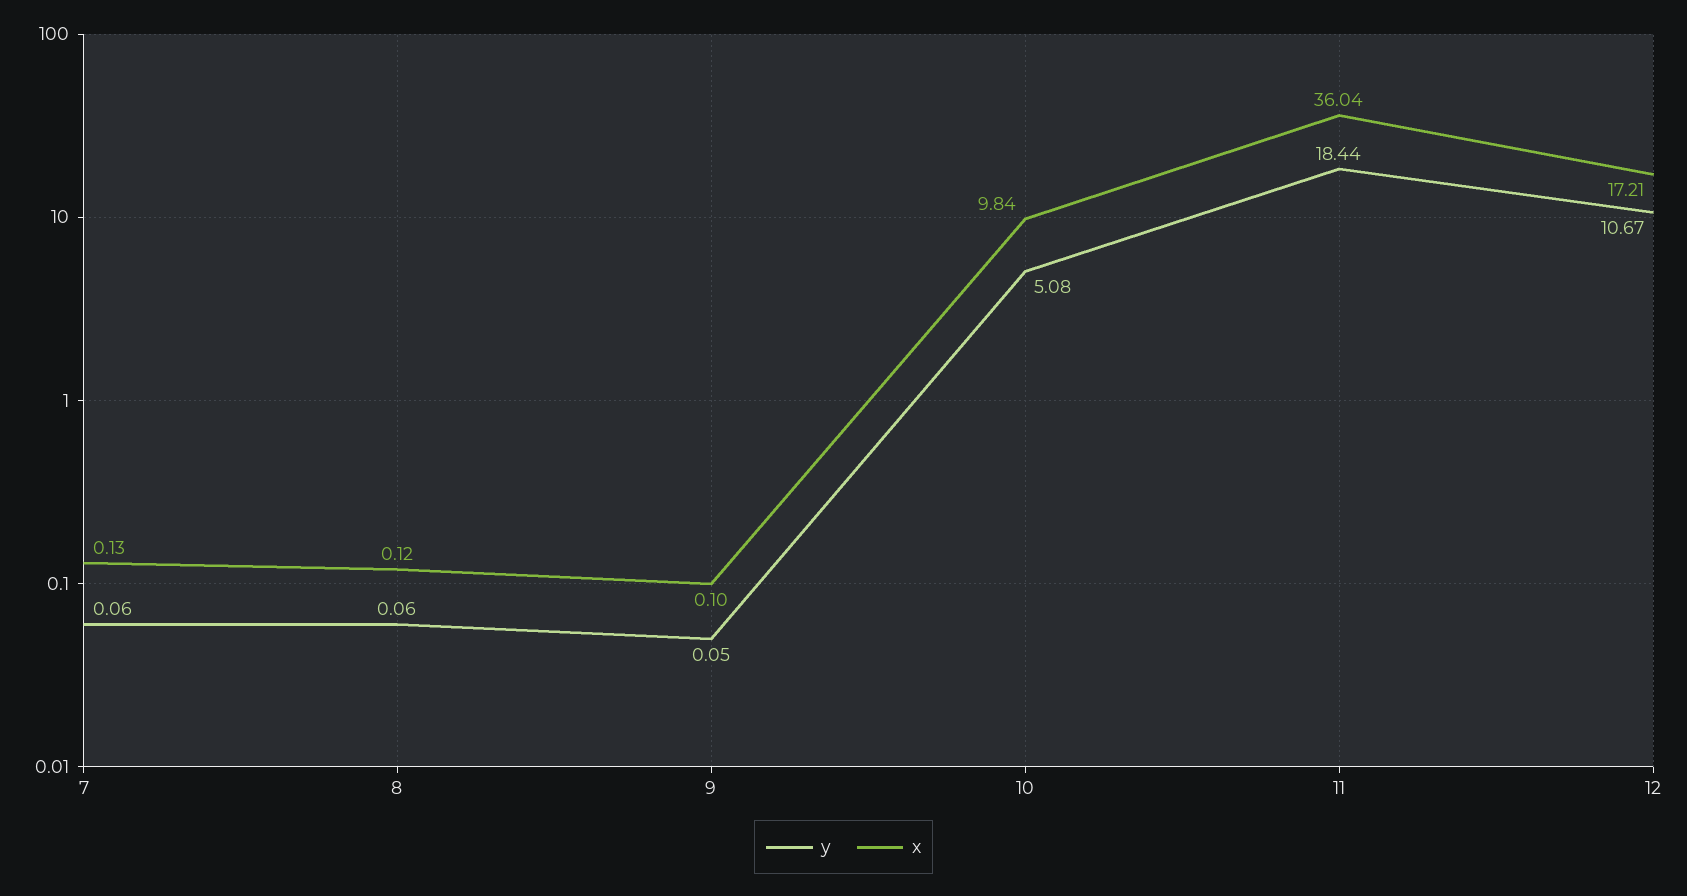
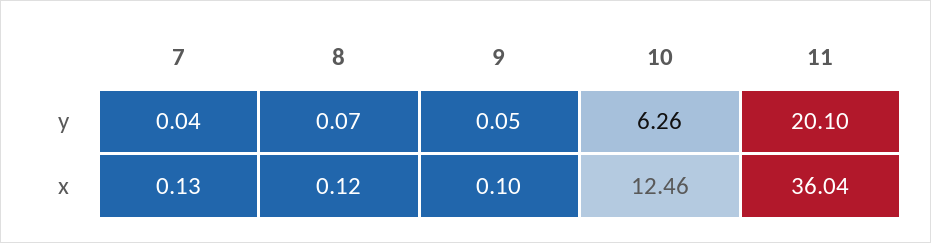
  {
    "y": {
-     "7": 0.06,
+     "7": 0.04,
-     "8": 0.06,
+     "8": 0.07,
      "9": 0.05,
-     "10": 5.08,
+     "10": 6.26,
-     "11": 18.44,
+     "11": 20.1
-     "12": 10.67
    },
    "x": {
      "7": 0.13,
      "8": 0.12,
      "9": 0.1,
-     "10": 9.84,
+     "10": 12.46,
-     "11": 36.04,
+     "11": 36.04
-     "12": 17.21
    }
  }

